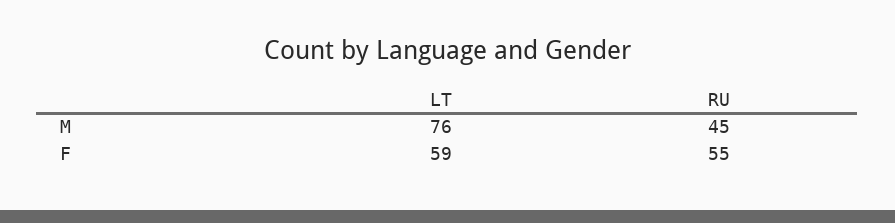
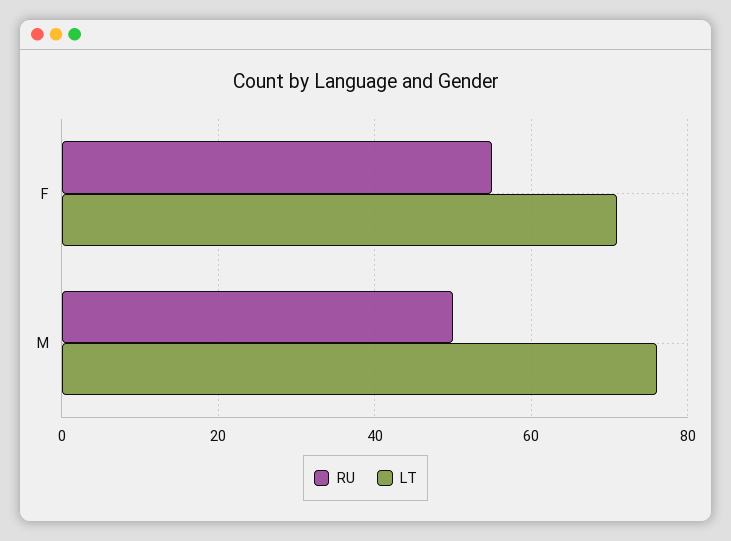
  {
    "LT": {
      "M": 76,
-     "F": 59
+     "F": 70
    },
    "RU": {
-     "M": 45,
+     "M": 50,
      "F": 55
    }
  }

